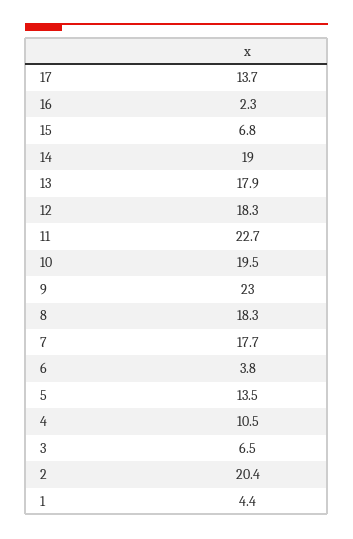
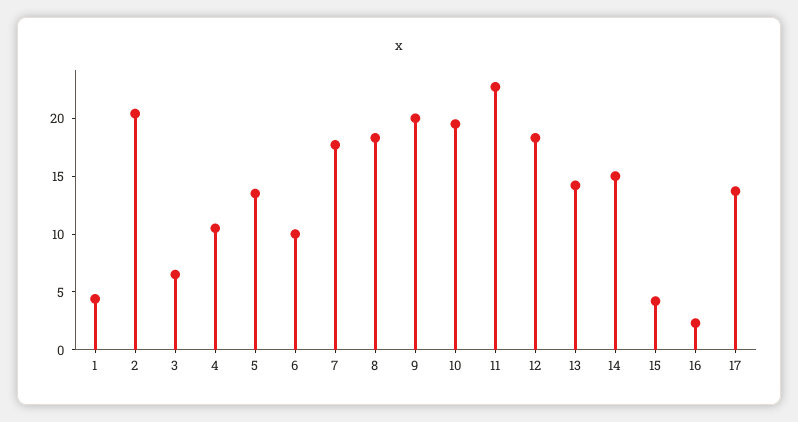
  {
    "17": 13.7,
    "16": 2.3,
-   "15": 6.8,
+   "15": 4,
-   "14": 19,
+   "14": 15,
-   "13": 17.9,
+   "13": 14,
    "12": 18.3,
    "11": 22.7,
    "10": 19.5,
-   "9": 23,
+   "9": 20,
    "8": 18.3,
    "7": 17.7,
-   "6": 3.8,
+   "6": 10,
    "5": 13.5,
    "4": 10.5,
    "3": 6.5,
    "2": 20.4,
    "1": 4.4
  }

